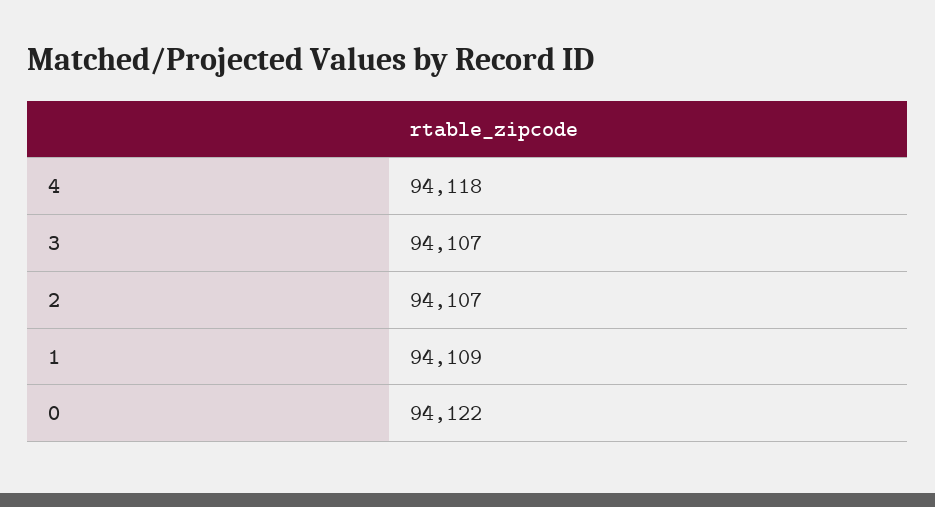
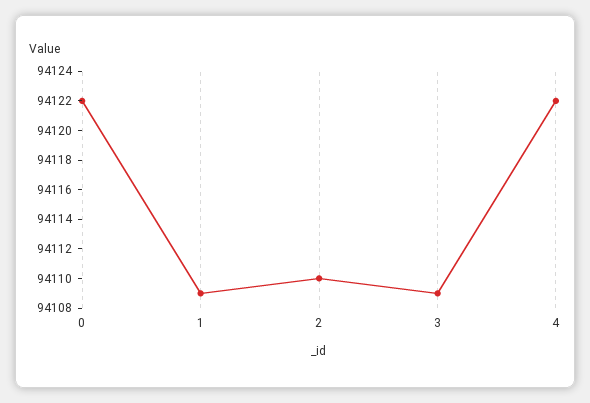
  {
-   "4": 94118,
+   "4": 94122,
-   "3": 94107,
+   "3": 94109,
-   "2": 94107,
+   "2": 94110,
    "1": 94109,
    "0": 94122
  }

